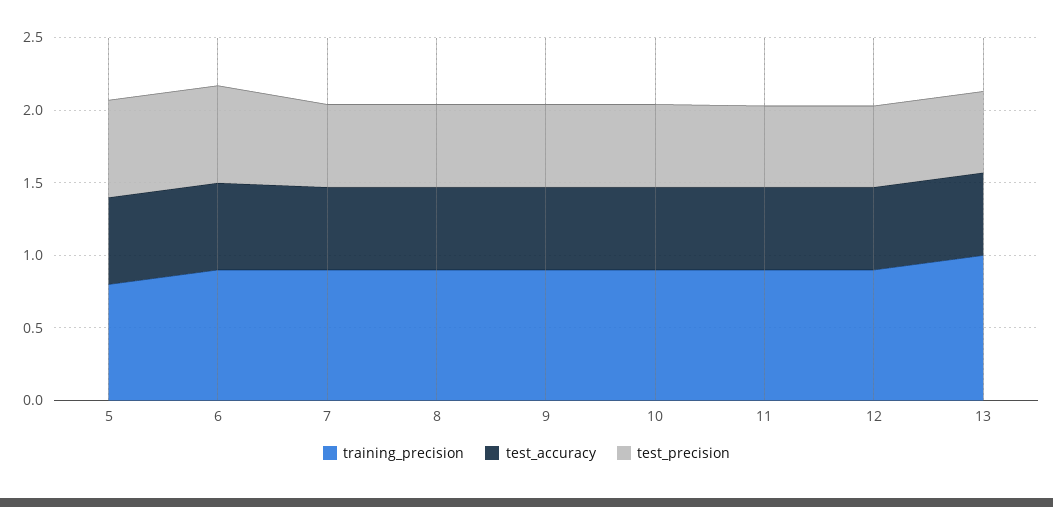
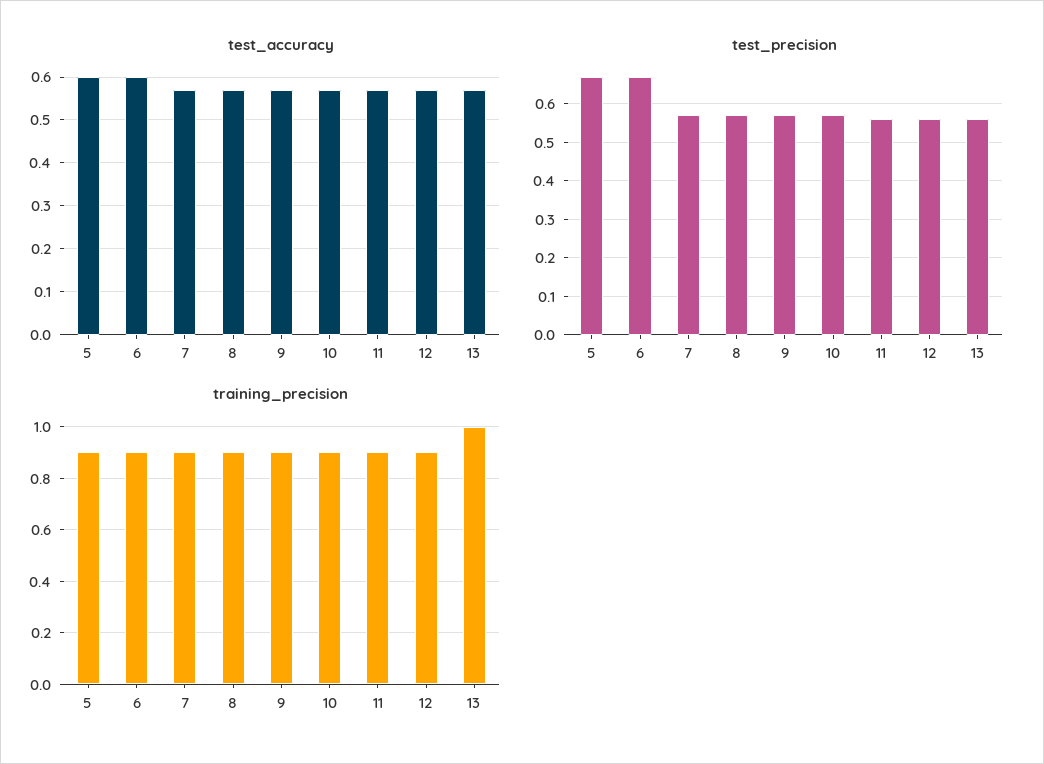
  {
    "training_precision": {
-     "5": 0.8,
+     "5": 0.9,
      "6": 0.9,
      "7": 0.9,
      "8": 0.9,
      "9": 0.9,
      "10": 0.9,
      "11": 0.9,
      "12": 0.9,
      "13": 1
    },
    "test_accuracy": {
      "5": 0.6,
      "6": 0.6,
      "7": 0.55,
      "8": 0.55,
      "9": 0.55,
      "10": 0.55,
      "11": 0.55,
      "12": 0.55,
      "13": 0.55
    },
    "test_precision": {
      "5": 0.65,
      "6": 0.65,
      "7": 0.55,
      "8": 0.55,
      "9": 0.55,
      "10": 0.55,
      "11": 0.55,
      "12": 0.55,
      "13": 0.55
    }
  }

